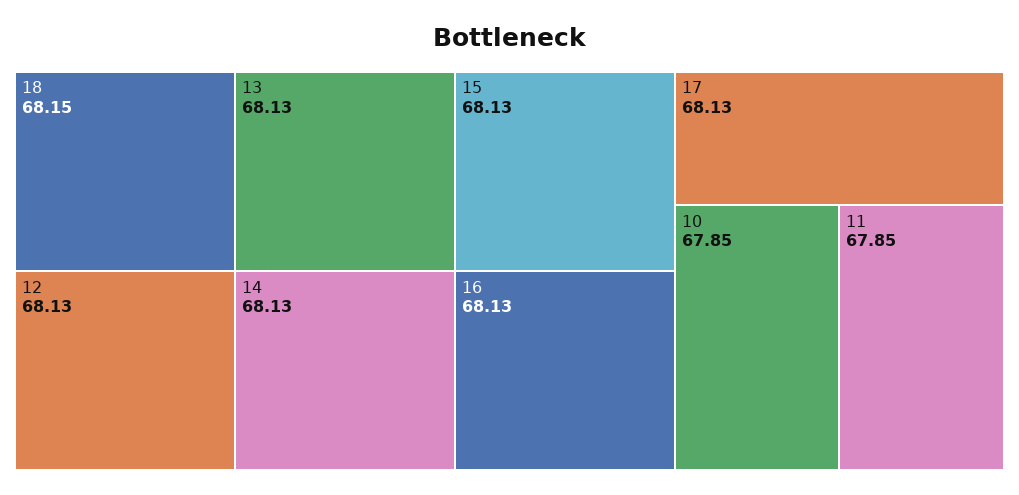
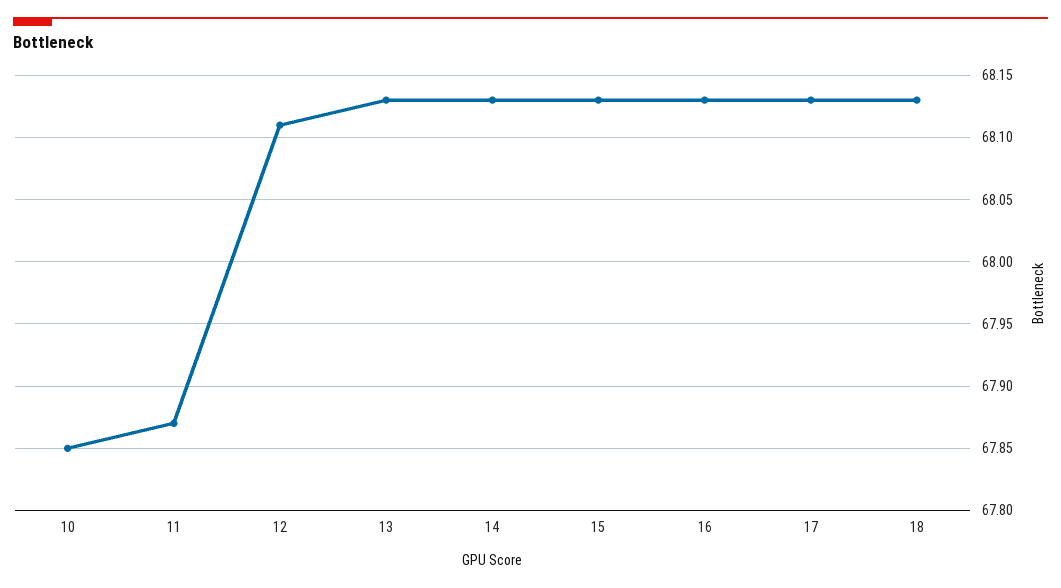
  {
-   "18": 68.15,
+   "18": 68.13,
-   "12": 68.13,
+   "12": 68.11,
    "13": 68.13,
    "14": 68.13,
    "15": 68.13,
    "16": 68.13,
    "17": 68.13,
    "10": 67.85,
-   "11": 67.85
+   "11": 67.87
  }

